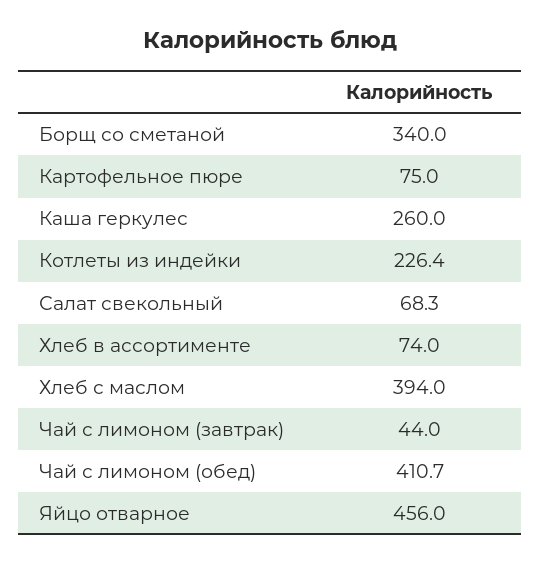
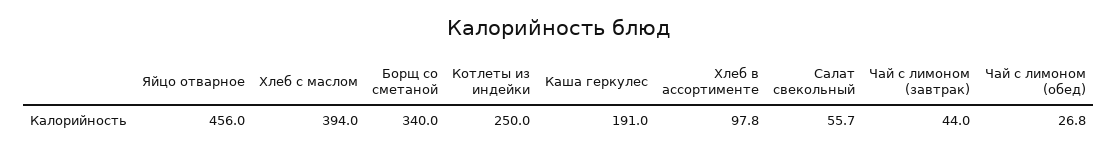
  {
    "Борщ со сметаной": 340,
-   "Картофельное пюре": 75,
-   "Каша геркулес": 260,
+   "Каша геркулес": 191,
-   "Котлеты из индейки": 226.4,
+   "Котлеты из индейки": 250,
-   "Салат свекольный": 68.3,
+   "Салат свекольный": 55.7,
-   "Хлеб в ассортименте": 74,
+   "Хлеб в ассортименте": 97.8,
    "Хлеб с маслом": 394,
    "Чай с лимоном (завтрак)": 44,
-   "Чай с лимоном (обед)": 410.7,
+   "Чай с лимоном (обед)": 26.8,
    "Яйцо отварное": 456
  }

